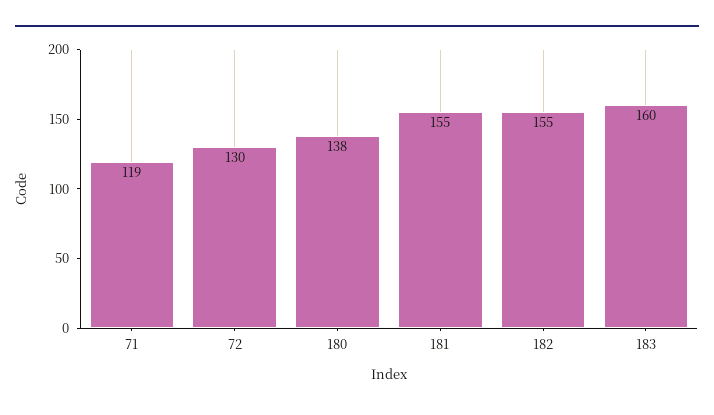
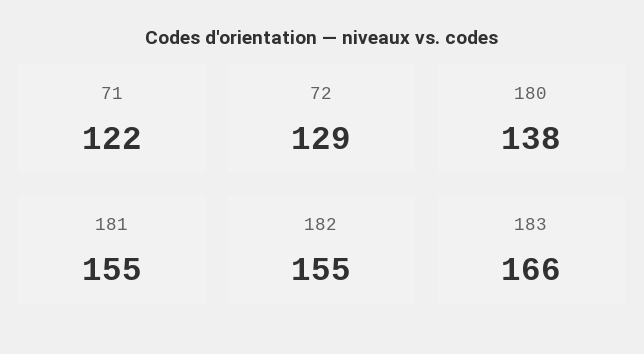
  {
-   "71": 119,
+   "71": 122,
-   "72": 130,
+   "72": 129,
    "180": 138,
    "181": 155,
    "182": 155,
-   "183": 160
+   "183": 166
  }

